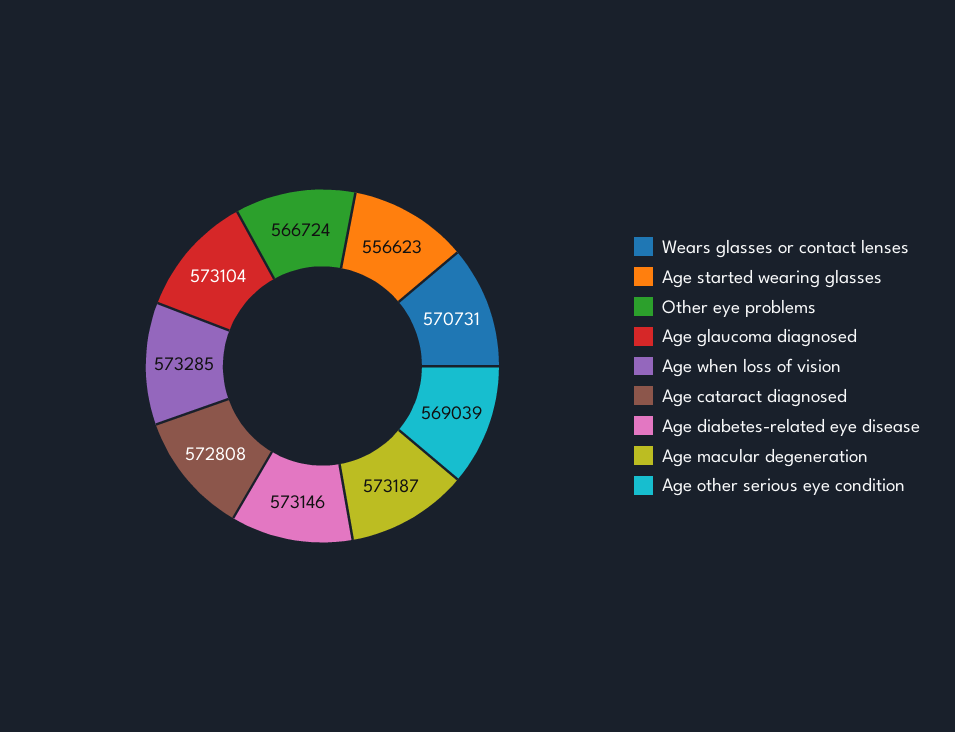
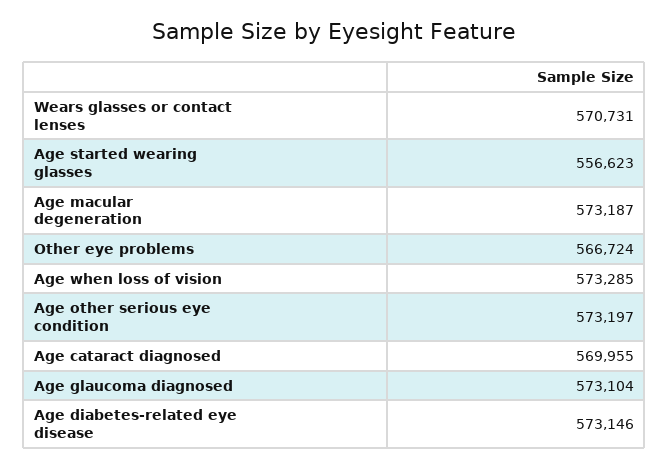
  {
    "Wears glasses or contact lenses": 570731,
    "Age started wearing glasses": 556623,
    "Other eye problems": 566724,
    "Age glaucoma diagnosed": 573104,
    "Age when loss of vision": 573285,
-   "Age cataract diagnosed": 572808,
+   "Age cataract diagnosed": 569955,
    "Age diabetes-related eye disease": 573146,
    "Age macular degeneration": 573187,
-   "Age other serious eye condition": 569039
+   "Age other serious eye condition": 573197
  }

